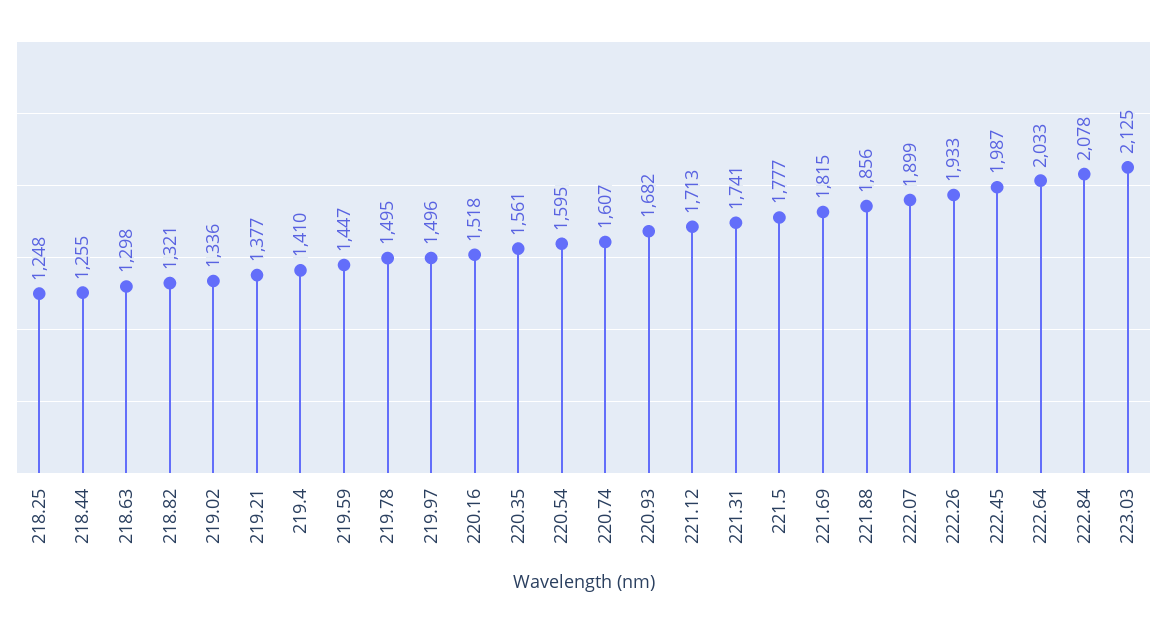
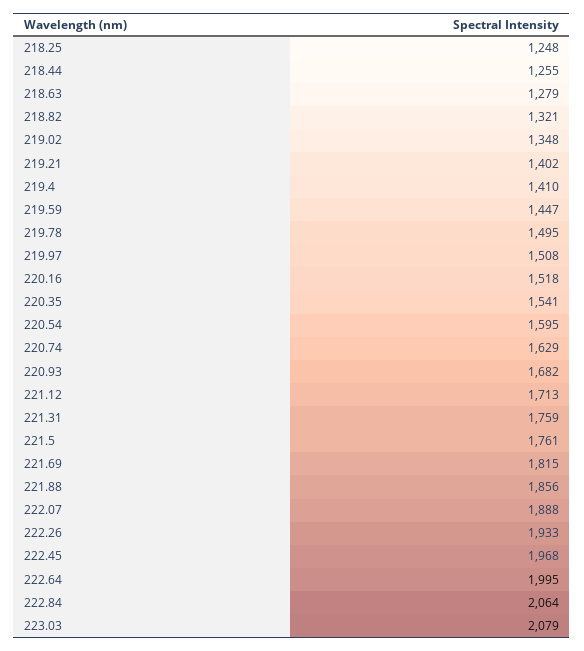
  {
    "218.25": 1248,
    "218.44": 1255,
-   "218.63": 1298,
+   "218.63": 1279,
    "218.82": 1321,
-   "219.02": 1336,
+   "219.02": 1348,
-   "219.21": 1377,
+   "219.21": 1402,
    "219.4": 1410,
    "219.59": 1447,
    "219.78": 1495,
-   "219.97": 1496,
+   "219.97": 1508,
    "220.16": 1518,
-   "220.35": 1561,
+   "220.35": 1541,
    "220.54": 1595,
-   "220.74": 1607,
+   "220.74": 1629,
    "220.93": 1682,
    "221.12": 1713,
-   "221.31": 1741,
+   "221.31": 1759,
-   "221.5": 1777,
+   "221.5": 1761,
    "221.69": 1815,
    "221.88": 1856,
-   "222.07": 1899,
+   "222.07": 1888,
    "222.26": 1933,
-   "222.45": 1987,
+   "222.45": 1968,
-   "222.64": 2033,
+   "222.64": 1995,
-   "222.84": 2078,
+   "222.84": 2064,
-   "223.03": 2125
+   "223.03": 2079
  }

